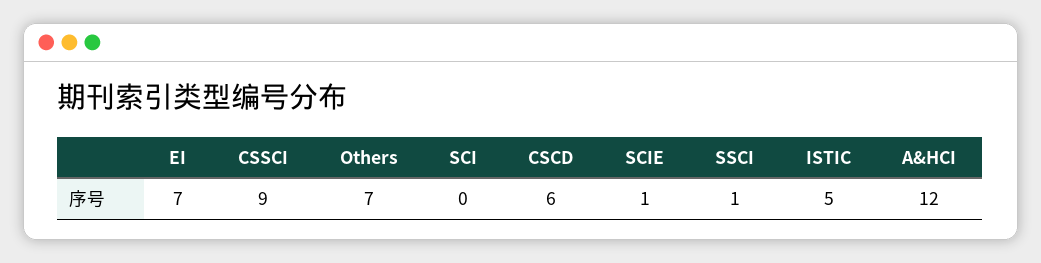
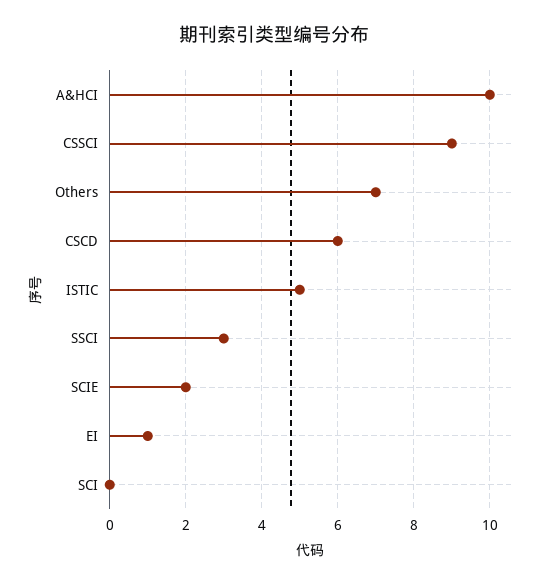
  {
-   "EI": 7,
+   "EI": 1,
    "CSSCI": 9,
    "Others": 7,
    "SCI": 0,
    "CSCD": 6,
-   "SCIE": 1,
+   "SCIE": 2,
-   "SSCI": 1,
+   "SSCI": 3,
    "ISTIC": 5,
-   "A&HCI": 12
+   "A&HCI": 10
  }

